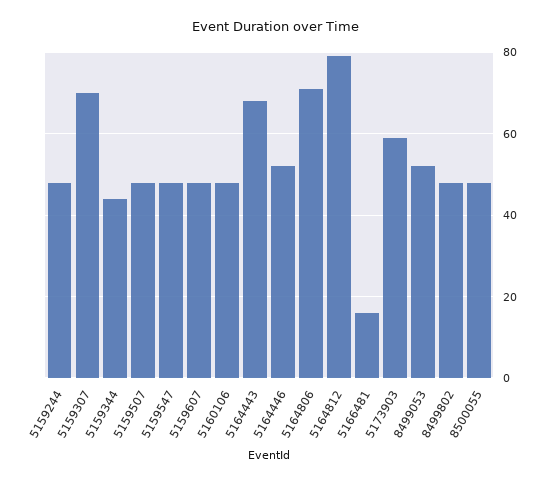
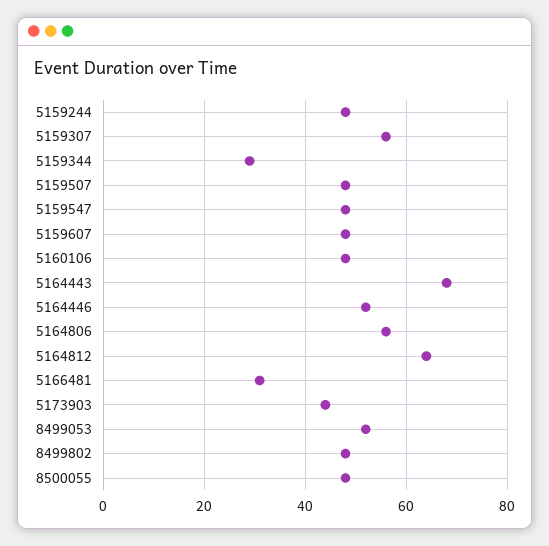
  {
    "5159244": 50,
-   "5159307": 70,
+   "5159307": 55,
-   "5159344": 45,
+   "5159344": 30,
    "5159507": 50,
    "5159547": 50,
    "5159607": 50,
    "5160106": 50,
    "5164443": 70,
    "5164446": 50,
-   "5164806": 70,
+   "5164806": 55,
-   "5164812": 80,
+   "5164812": 65,
-   "5166481": 15,
+   "5166481": 30,
-   "5173903": 60,
+   "5173903": 45,
    "8499053": 50,
    "8499802": 50,
    "8500055": 50
  }

